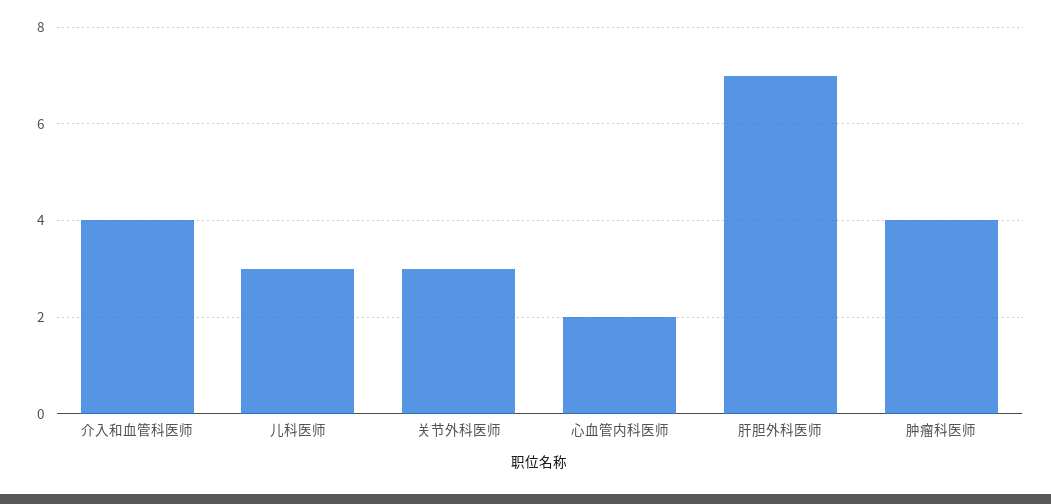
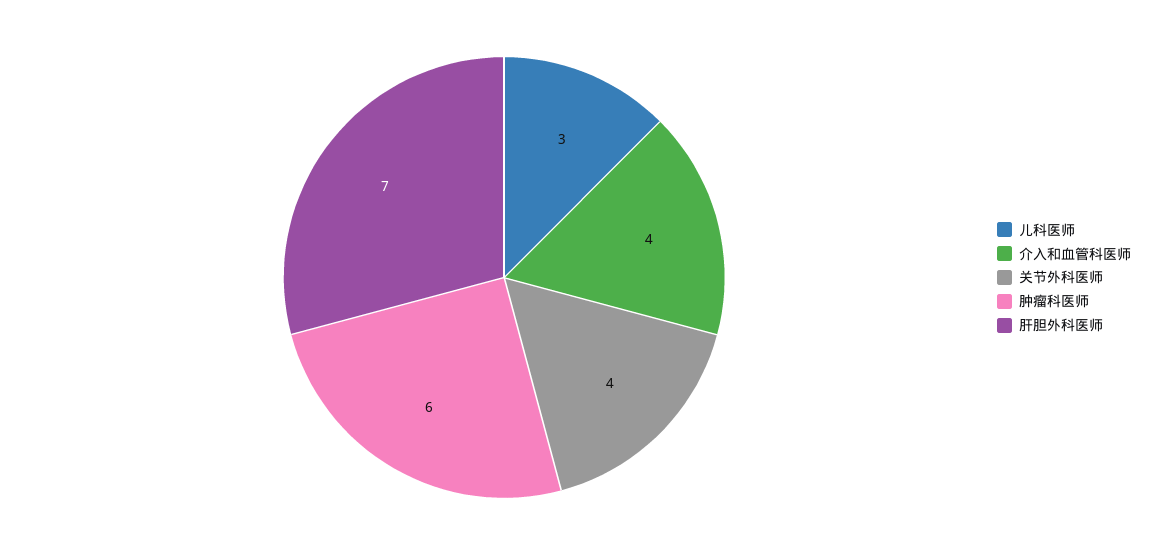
  {
    "介入和血管科医师": 4,
    "儿科医师": 3,
-   "关节外科医师": 3,
+   "关节外科医师": 4,
-   "心血管内科医师": 2,
    "肝胆外科医师": 7,
-   "肿瘤科医师": 4
+   "肿瘤科医师": 6
  }

